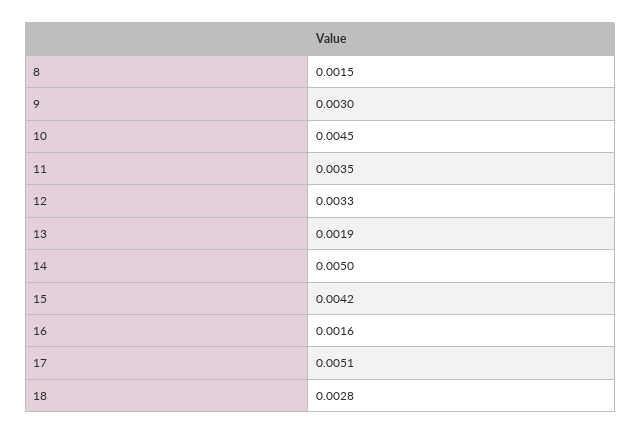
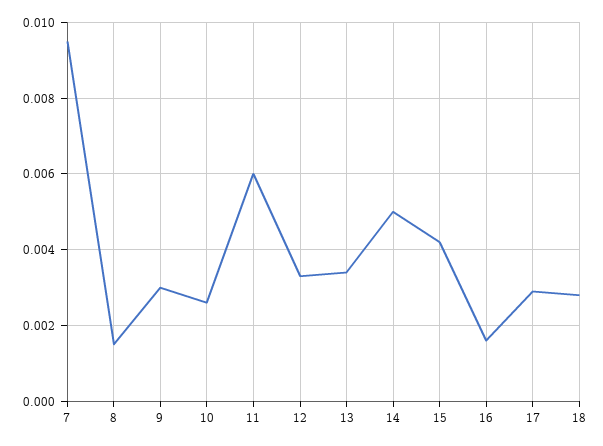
  {
    "8": 0.0015,
    "9": 0.003,
-   "10": 0.0045,
+   "10": 0.0025,
-   "11": 0.0035,
+   "11": 0.006,
    "12": 0.0033,
-   "13": 0.0019,
+   "13": 0.0035,
    "14": 0.005,
    "15": 0.0042,
    "16": 0.0016,
-   "17": 0.0051,
+   "17": 0.003,
-   "18": 0.0028
+   "18": 0.0028,
+   "7": 0.0095
  }

